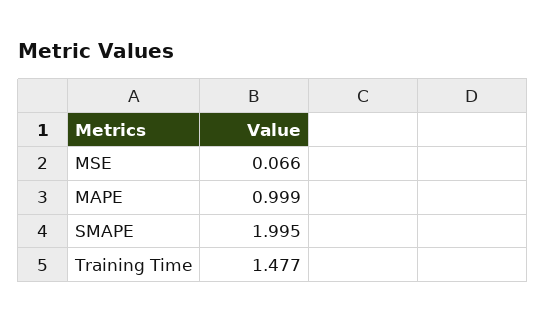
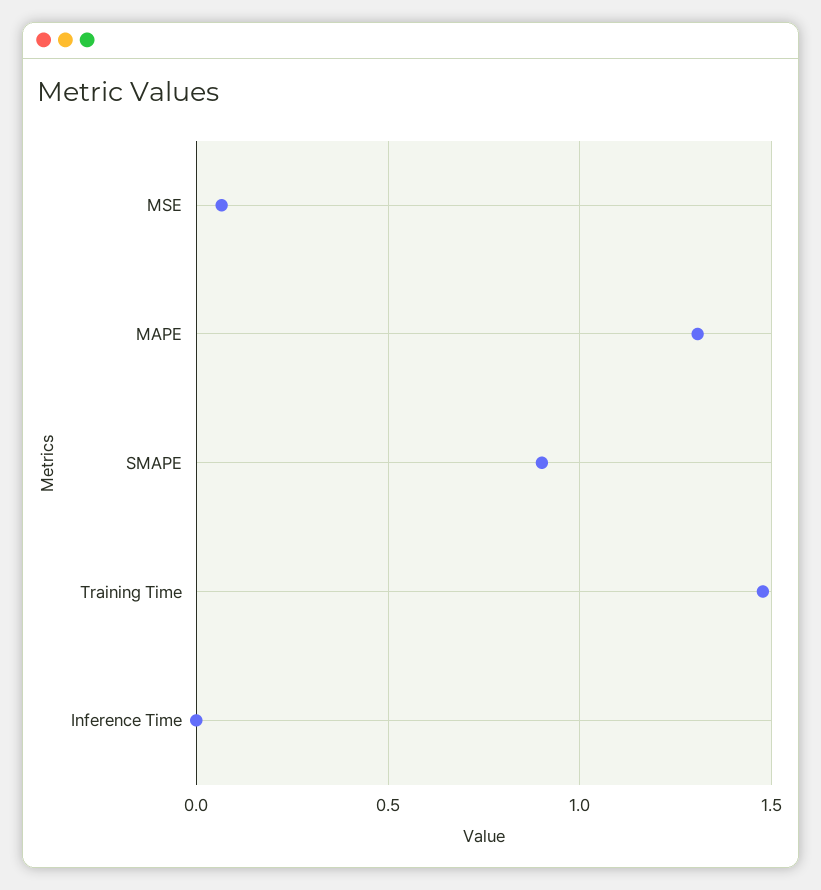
  {
    "MSE": 0.066,
-   "MAPE": 0.999,
+   "MAPE": 1.3,
-   "SMAPE": 1.995,
+   "SMAPE": 0.9,
-   "Training Time": 1.477
+   "Training Time": 1.477,
+   "Inference Time": 0
  }

